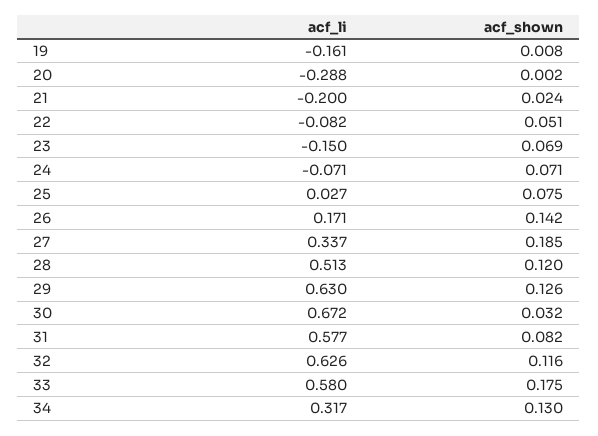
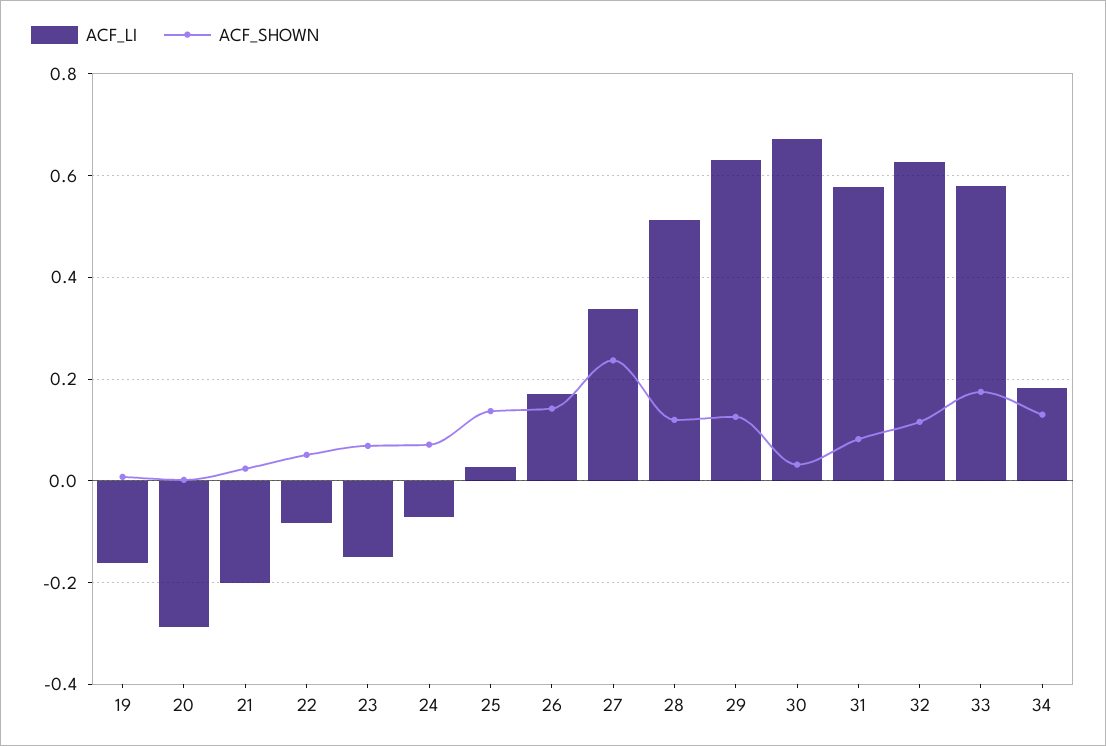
  {
    "acf_li": {
      "19": -0.161,
      "20": -0.288,
      "21": -0.2,
      "22": -0.082,
      "23": -0.15,
      "24": -0.071,
      "25": 0.027,
      "26": 0.171,
      "27": 0.337,
      "28": 0.513,
      "29": 0.63,
      "30": 0.672,
      "31": 0.577,
      "32": 0.626,
      "33": 0.58,
-     "34": 0.317
+     "34": 0.18
    },
    "acf_shown": {
      "19": 0.008,
      "20": 0.002,
      "21": 0.024,
      "22": 0.051,
      "23": 0.069,
      "24": 0.071,
-     "25": 0.075,
+     "25": 0.14,
      "26": 0.142,
-     "27": 0.185,
+     "27": 0.24,
      "28": 0.12,
      "29": 0.126,
      "30": 0.032,
      "31": 0.082,
      "32": 0.116,
      "33": 0.175,
      "34": 0.13
    }
  }

